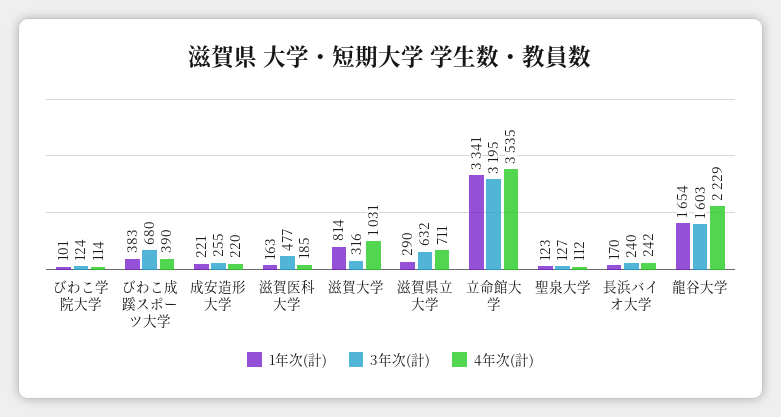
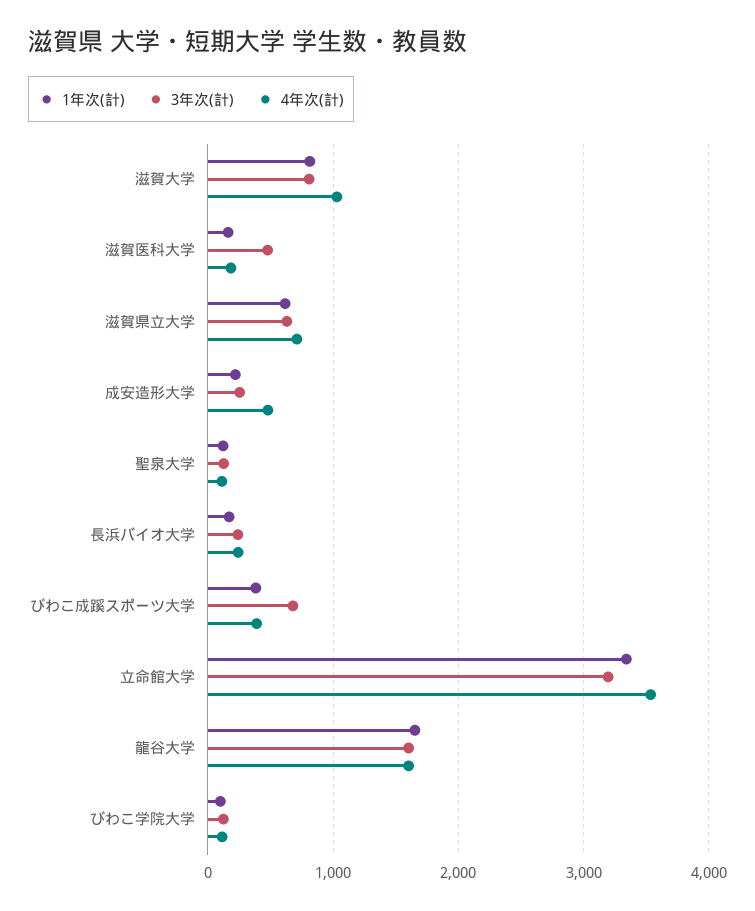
  {
    "1年次(計)": {
      "びわこ学院大学": 101,
      "びわこ成蹊スポーツ大学": 383,
      "成安造形大学": 221,
      "滋賀医科大学": 163,
      "滋賀大学": 814,
-     "滋賀県立大学": 290,
+     "滋賀県立大学": 600,
      "立命館大学": 3341,
      "聖泉大学": 123,
      "長浜バイオ大学": 170,
      "龍谷大学": 1654
    },
    "3年次(計)": {
      "びわこ学院大学": 124,
      "びわこ成蹊スポーツ大学": 680,
      "成安造形大学": 255,
      "滋賀医科大学": 477,
-     "滋賀大学": 316,
+     "滋賀大学": 800,
      "滋賀県立大学": 632,
      "立命館大学": 3195,
      "聖泉大学": 127,
      "長浜バイオ大学": 240,
      "龍谷大学": 1603
    },
    "4年次(計)": {
      "びわこ学院大学": 114,
      "びわこ成蹊スポーツ大学": 390,
-     "成安造形大学": 220,
+     "成安造形大学": 500,
      "滋賀医科大学": 185,
      "滋賀大学": 1031,
      "滋賀県立大学": 711,
      "立命館大学": 3535,
      "聖泉大学": 112,
      "長浜バイオ大学": 242,
-     "龍谷大学": 2229
+     "龍谷大学": 1600
    }
  }

